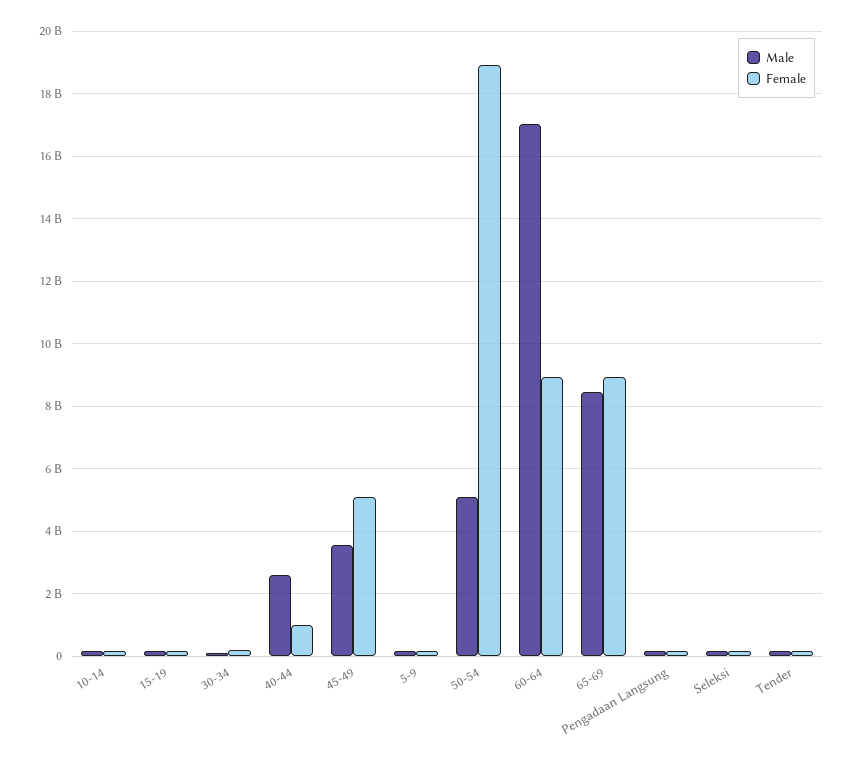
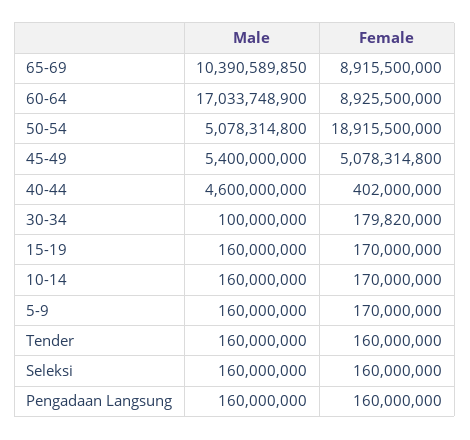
  {
    "Male": {
      "10-14": 160000000,
      "15-19": 160000000,
      "30-34": 100000000,
-     "40-44": 2600000000,
+     "40-44": 4600000000,
-     "45-49": 3600000000,
+     "45-49": 5400000000,
      "5-9": 160000000,
      "50-54": 5078314800,
      "60-64": 17033748900,
-     "65-69": 8400000000,
+     "65-69": 10390589850,
      "Pengadaan Langsung": 160000000,
      "Seleksi": 160000000,
      "Tender": 160000000
    },
    "Female": {
      "10-14": 170000000,
      "15-19": 170000000,
      "30-34": 179820000,
-     "40-44": 1000000000,
+     "40-44": 402000000,
      "45-49": 5078314800,
      "5-9": 170000000,
      "50-54": 18915500000,
      "60-64": 8925500000,
      "65-69": 8915500000,
      "Pengadaan Langsung": 160000000,
      "Seleksi": 160000000,
      "Tender": 160000000
    }
  }

